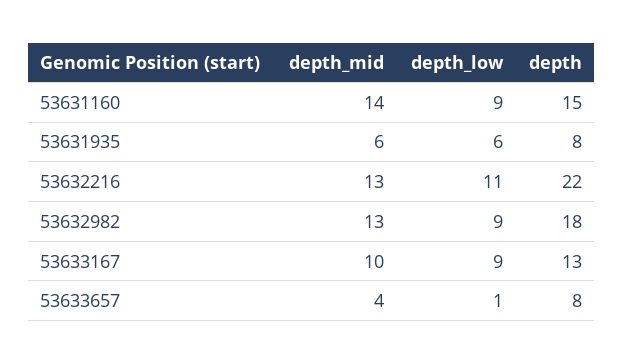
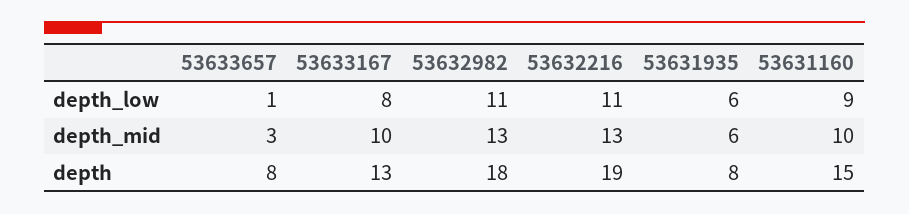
  {
    "depth_mid": {
-     "53631160": 14,
+     "53631160": 10,
      "53631935": 6,
      "53632216": 13,
      "53632982": 13,
      "53633167": 10,
-     "53633657": 4
+     "53633657": 3
    },
    "depth_low": {
      "53631160": 9,
      "53631935": 6,
      "53632216": 11,
-     "53632982": 9,
+     "53632982": 11,
-     "53633167": 9,
+     "53633167": 8,
      "53633657": 1
    },
    "depth": {
      "53631160": 15,
      "53631935": 8,
-     "53632216": 22,
+     "53632216": 19,
      "53632982": 18,
      "53633167": 13,
      "53633657": 8
    }
  }

